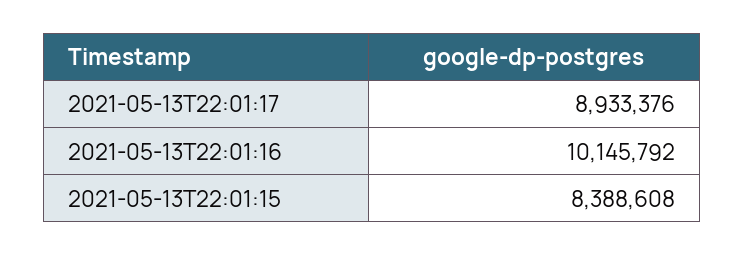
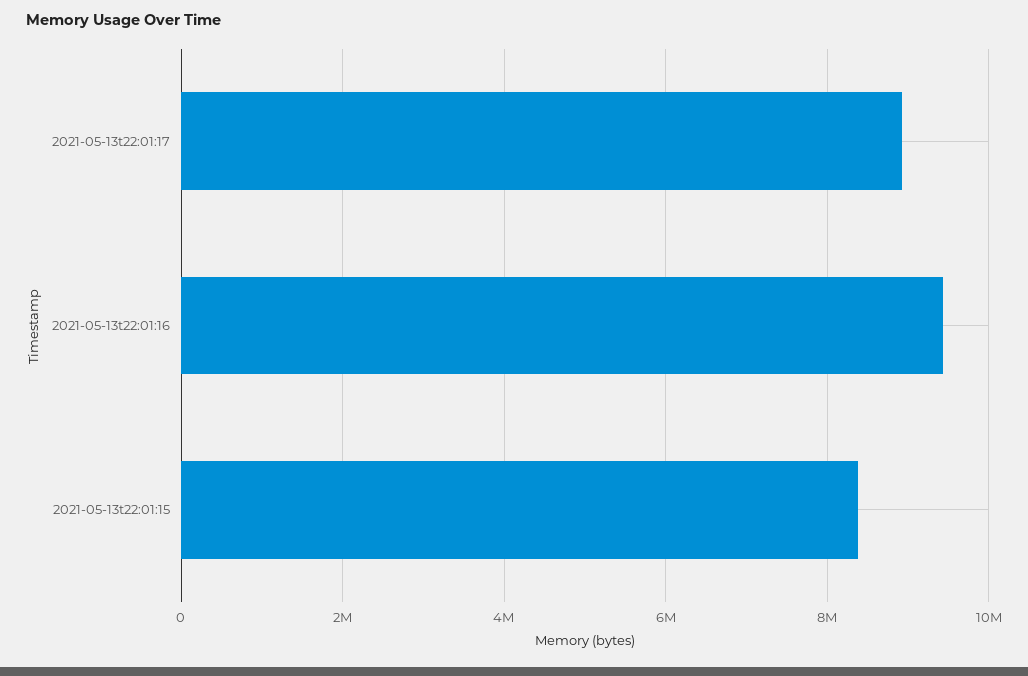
  {
    "2021-05-13T22:01:17": 8933376,
-   "2021-05-13T22:01:16": 10145792,
+   "2021-05-13T22:01:16": 9400000,
    "2021-05-13T22:01:15": 8388608
  }

